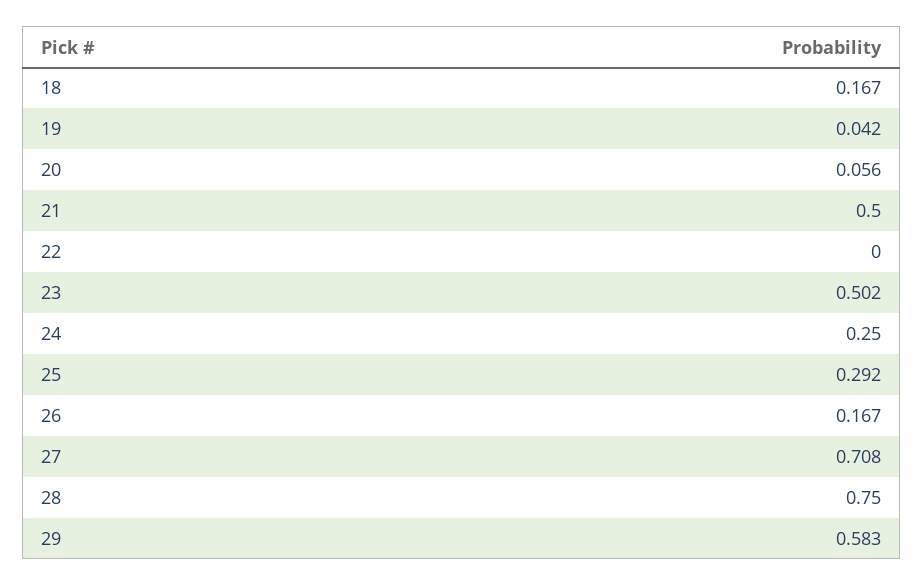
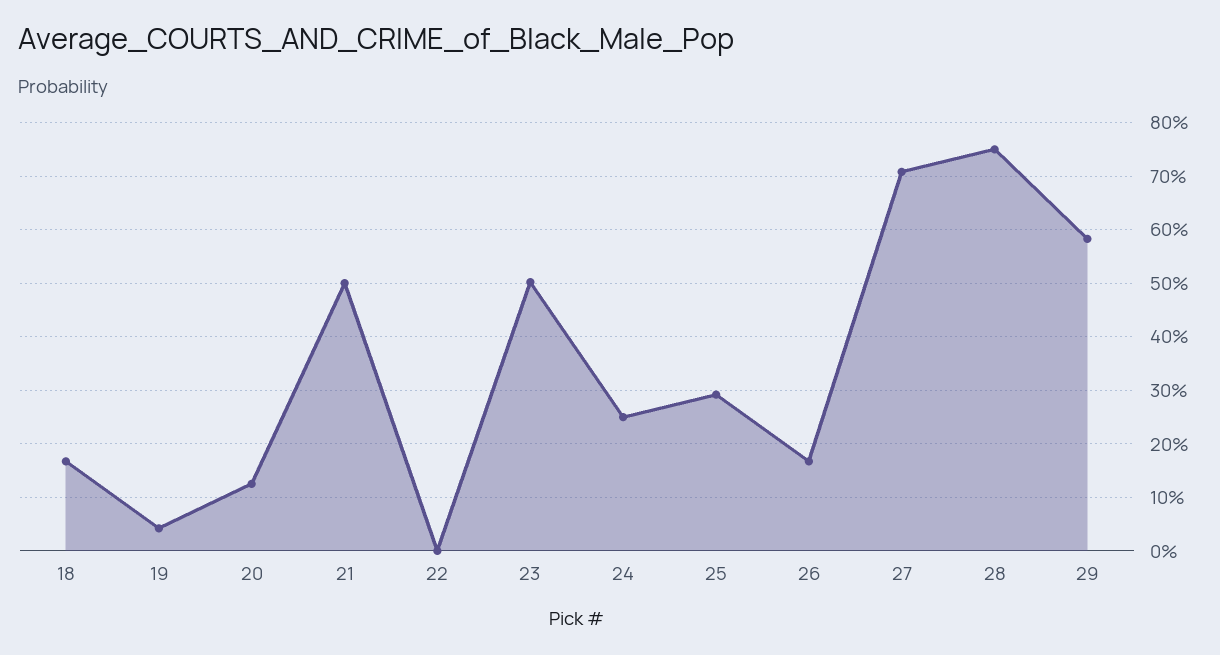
  {
    "18": 0.167,
    "19": 0.042,
-   "20": 0.056,
+   "20": 0.12,
    "21": 0.5,
    "22": 0,
    "23": 0.502,
    "24": 0.25,
    "25": 0.292,
    "26": 0.167,
    "27": 0.708,
    "28": 0.75,
    "29": 0.583
  }

